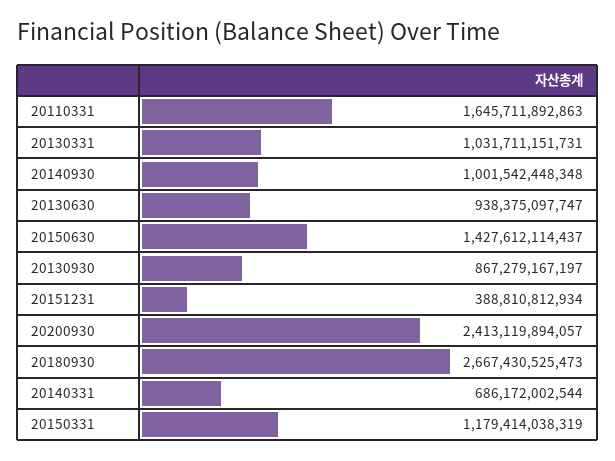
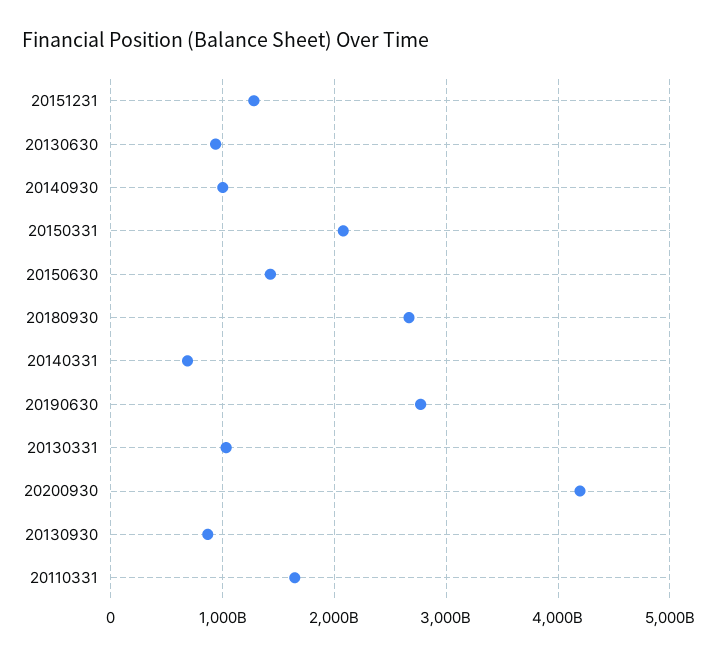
  {
    "20110331": 1645711892863,
    "20130331": 1031711151731,
    "20140930": 1001542448348,
    "20130630": 938375097747,
    "20150630": 1427612114437,
    "20130930": 867279167197,
-   "20151231": 388810812934,
+   "20151231": 1300000000000,
-   "20200930": 2413119894057,
+   "20200930": 4200000000000,
    "20180930": 2667430525473,
    "20140331": 686172002544,
-   "20150331": 1179414038319
+   "20150331": 2100000000000,
+   "20190630": 2800000000000
  }

